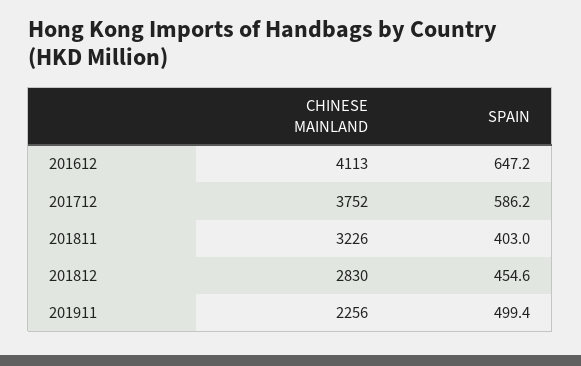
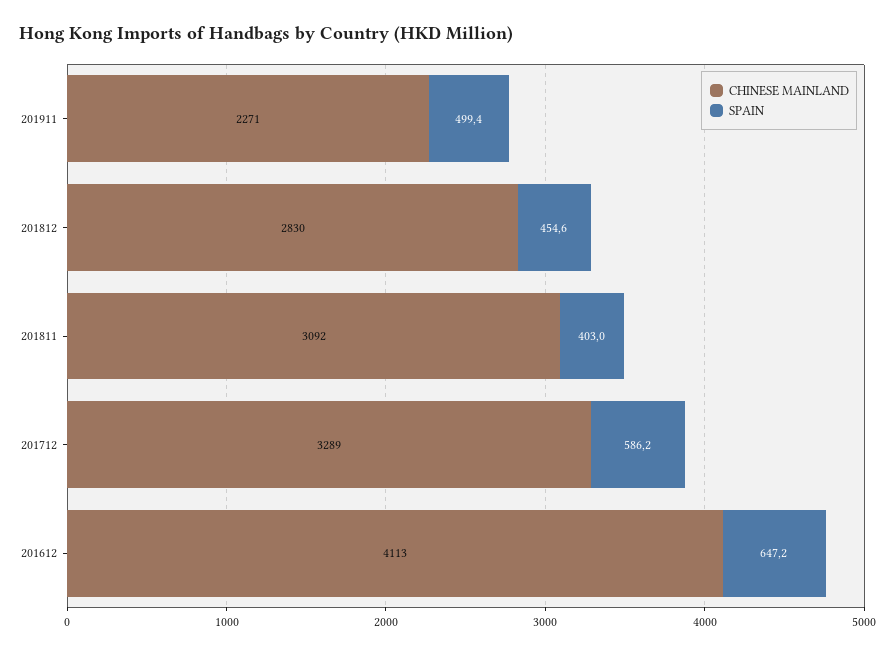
  {
    "CHINESE MAINLAND": {
      "201612": 4113,
-     "201712": 3752,
+     "201712": 3289,
-     "201811": 3226,
+     "201811": 3092,
      "201812": 2830,
-     "201911": 2256
+     "201911": 2271
    },
    "SPAIN": {
      "201612": 647.2,
      "201712": 586.2,
      "201811": 403,
      "201812": 454.6,
      "201911": 499.4
    }
  }

